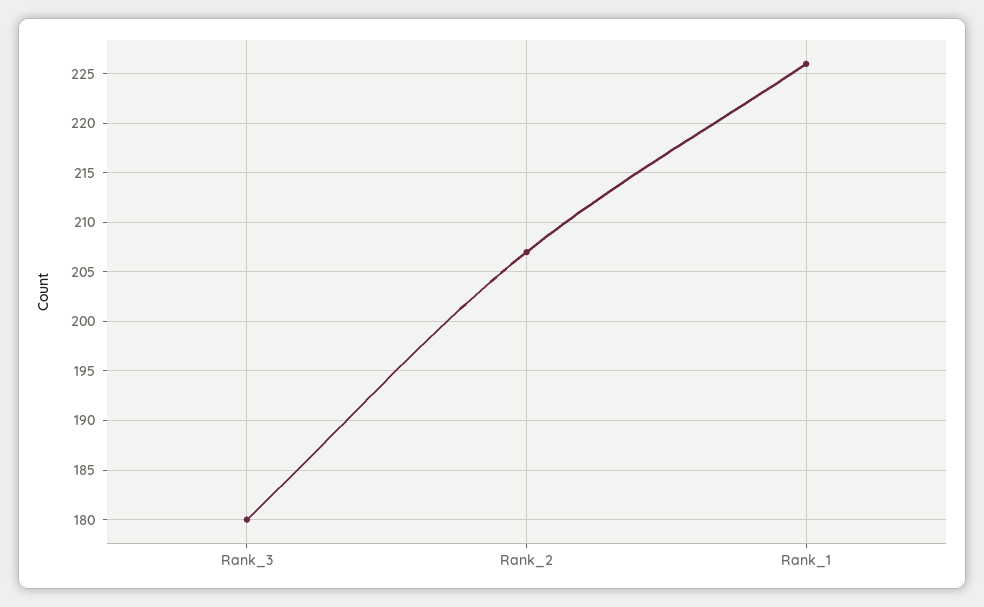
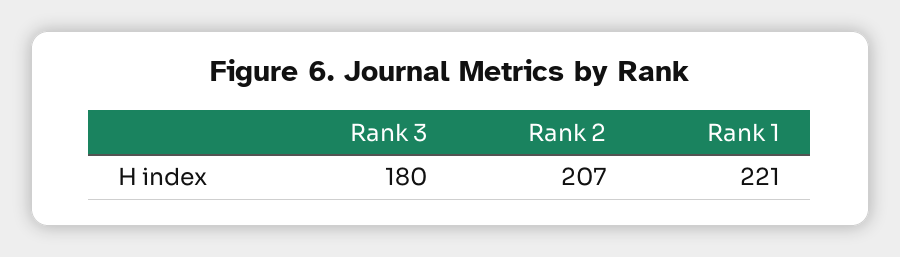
  {
    "Rank_3": 180,
    "Rank_2": 207,
-   "Rank_1": 226
+   "Rank_1": 221
  }

